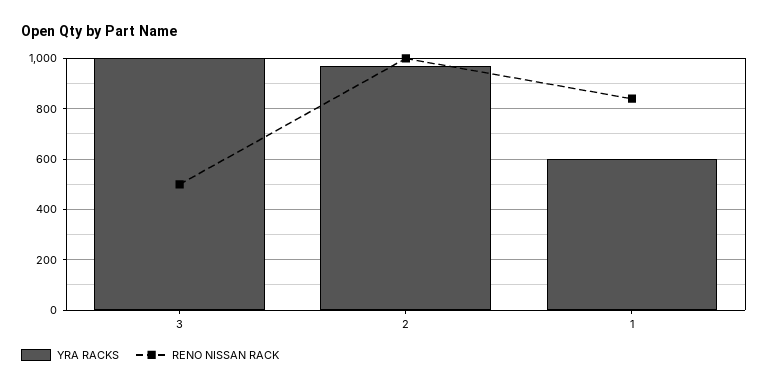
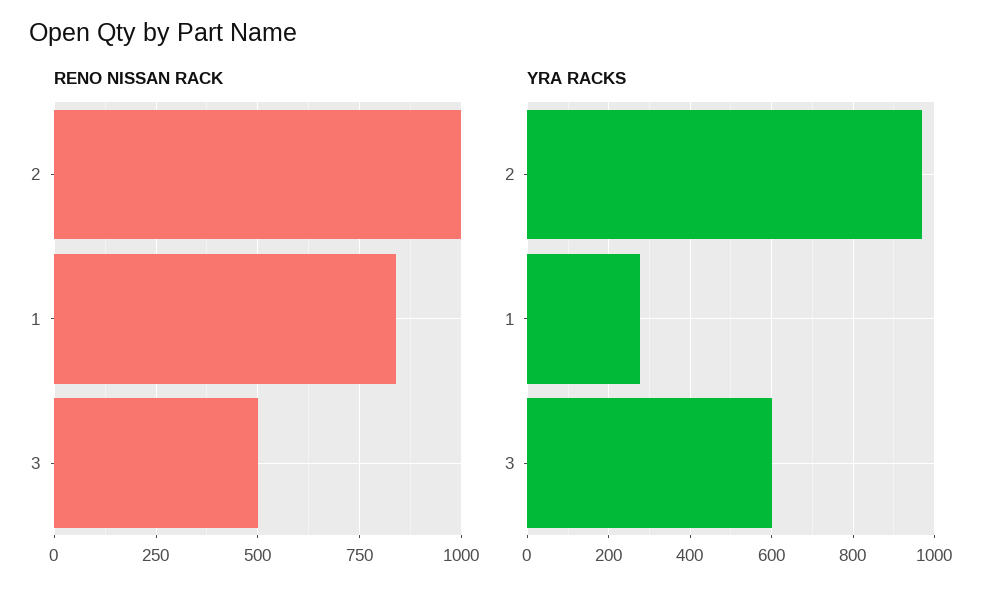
  {
    "YRA RACKS": {
-     "3": 1000,
+     "3": 600,
      "2": 980,
-     "1": 600
+     "1": 280
    },
    "RENO NISSAN RACK": {
      "3": 500,
      "2": 1000,
      "1": 850
    }
  }

